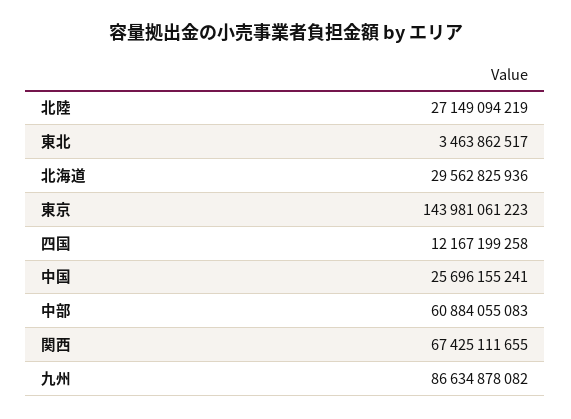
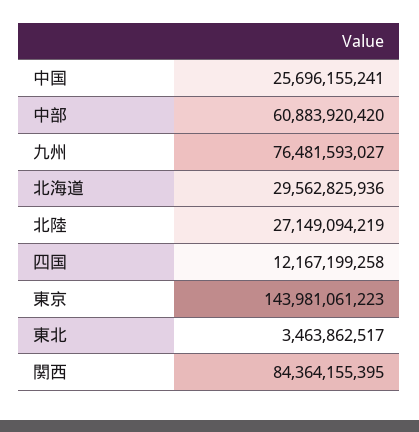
  {
    "北陸": 27149094219,
    "東北": 3463862517,
    "北海道": 29562825936,
    "東京": 143981061223,
    "四国": 12167199258,
    "中国": 25696155241,
-   "中部": 60884055083,
+   "中部": 60883920420,
-   "関西": 67425111655,
+   "関西": 84364155395,
-   "九州": 86634878082
+   "九州": 76481593027
  }

